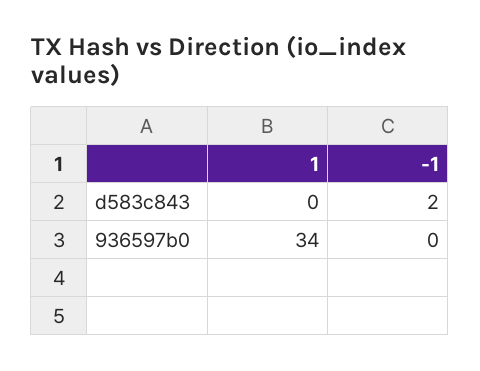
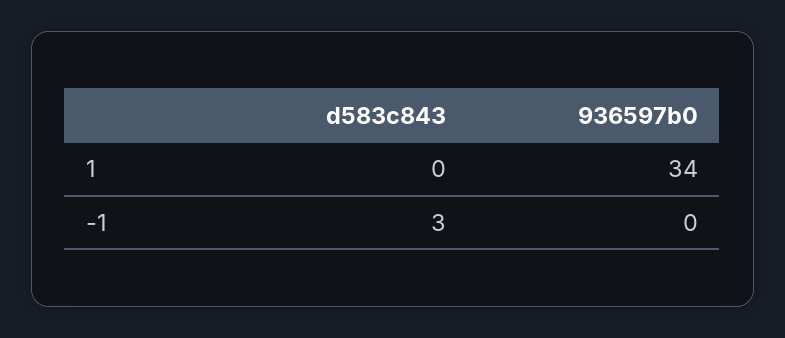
  {
    "1": {
      "d583c843": 0,
      "936597b0": 34
    },
    "-1": {
-     "d583c843": 2,
+     "d583c843": 3,
      "936597b0": 0
    }
  }

